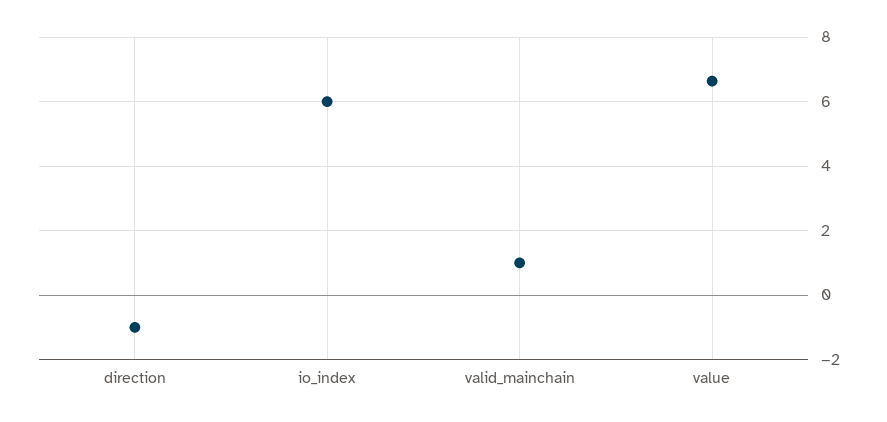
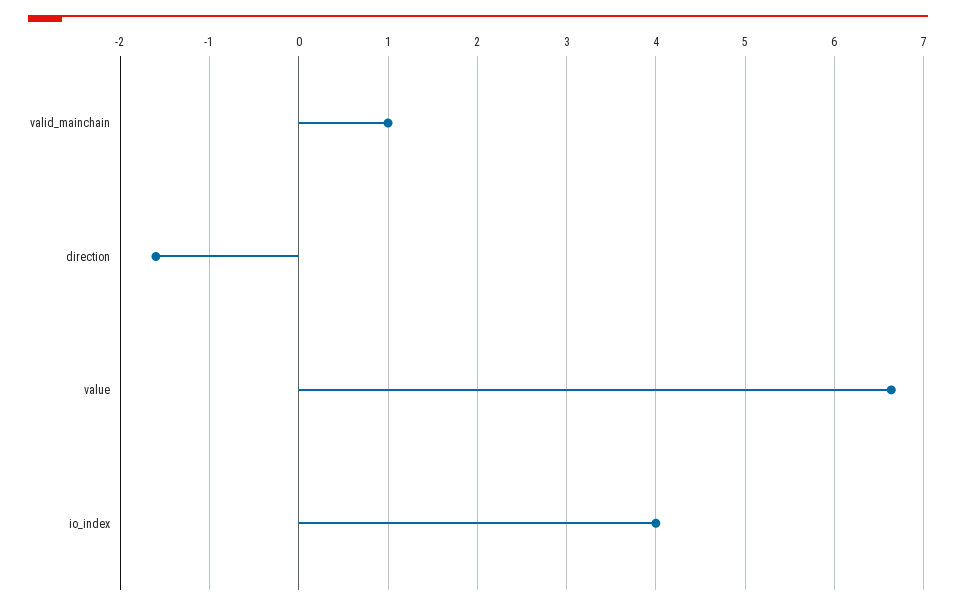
  {
-   "direction": -1,
+   "direction": -1.6,
-   "io_index": 6,
+   "io_index": 4,
    "valid_mainchain": 1,
    "value": 6.6
  }

